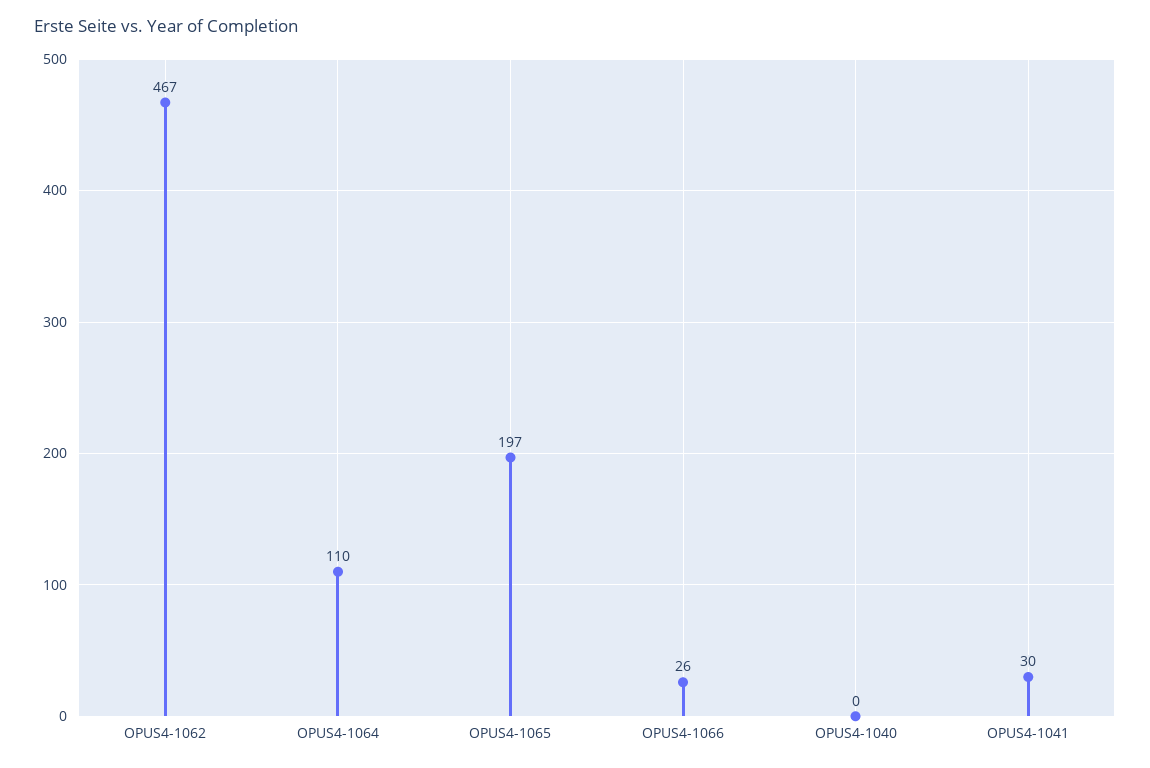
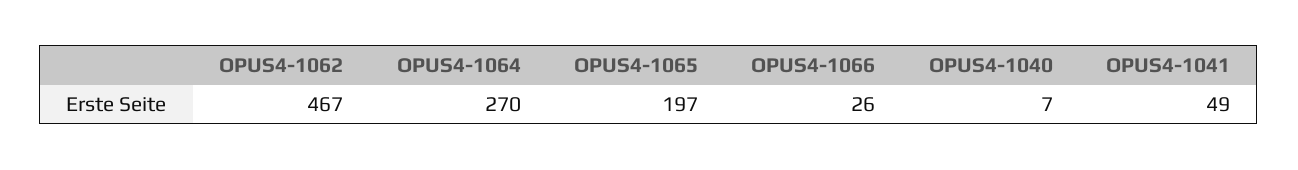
  {
    "OPUS4-1062": 467,
-   "OPUS4-1064": 110,
+   "OPUS4-1064": 270,
    "OPUS4-1065": 197,
    "OPUS4-1066": 26,
-   "OPUS4-1040": 0,
+   "OPUS4-1040": 7,
-   "OPUS4-1041": 30
+   "OPUS4-1041": 49
  }

